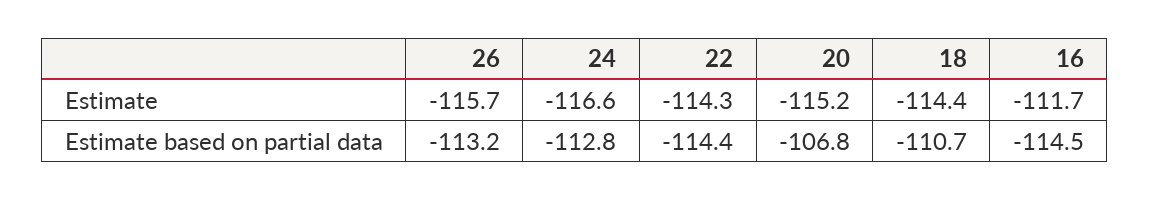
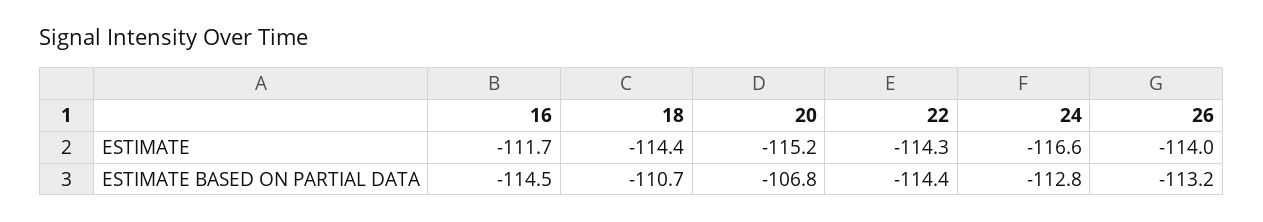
  {
    "26": {
-     "Estimate": -115.7,
+     "Estimate": -114,
      "Estimate based on partial data": -113.2
    },
    "24": {
      "Estimate": -116.6,
      "Estimate based on partial data": -112.8
    },
    "22": {
      "Estimate": -114.3,
      "Estimate based on partial data": -114.4
    },
    "20": {
      "Estimate": -115.2,
      "Estimate based on partial data": -106.8
    },
    "18": {
      "Estimate": -114.4,
      "Estimate based on partial data": -110.7
    },
    "16": {
      "Estimate": -111.7,
      "Estimate based on partial data": -114.5
    }
  }

